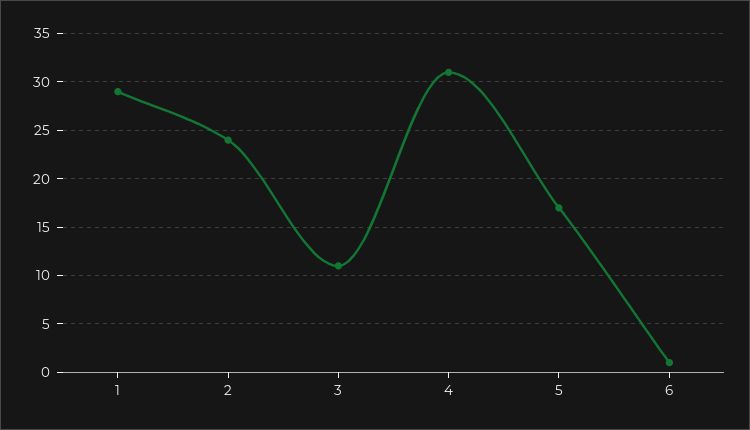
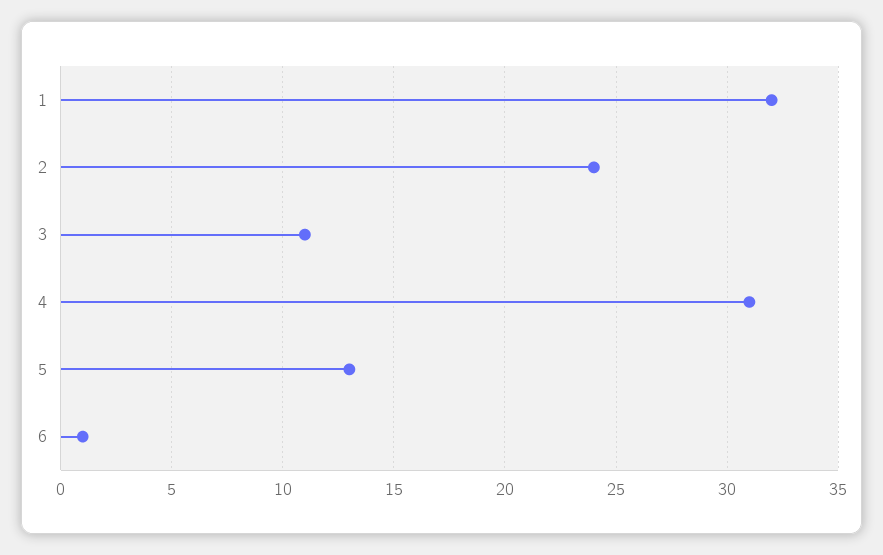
  {
-   "1": 29,
+   "1": 32,
    "2": 24,
    "3": 11,
    "4": 31,
-   "5": 17,
+   "5": 13,
    "6": 1
  }

